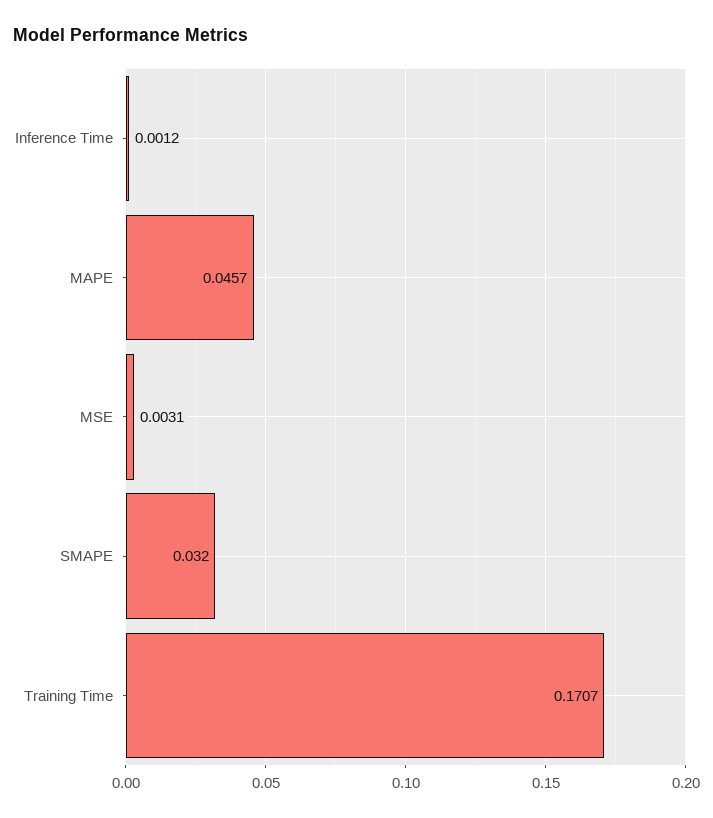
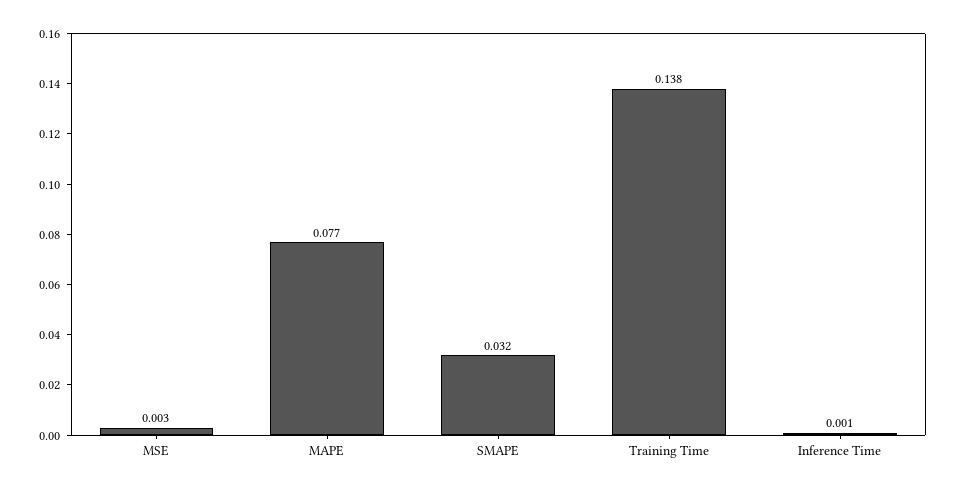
  {
    "Inference Time": 0.0012,
-   "MAPE": 0.0457,
+   "MAPE": 0.077,
    "MSE": 0.0031,
    "SMAPE": 0.032,
-   "Training Time": 0.1707
+   "Training Time": 0.138
  }

